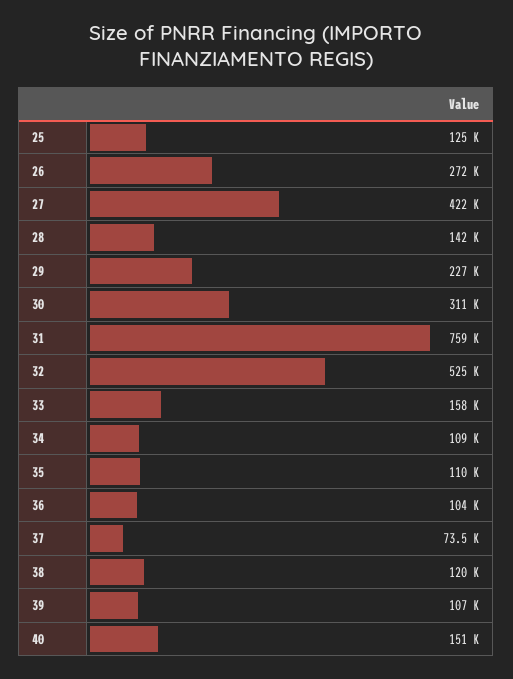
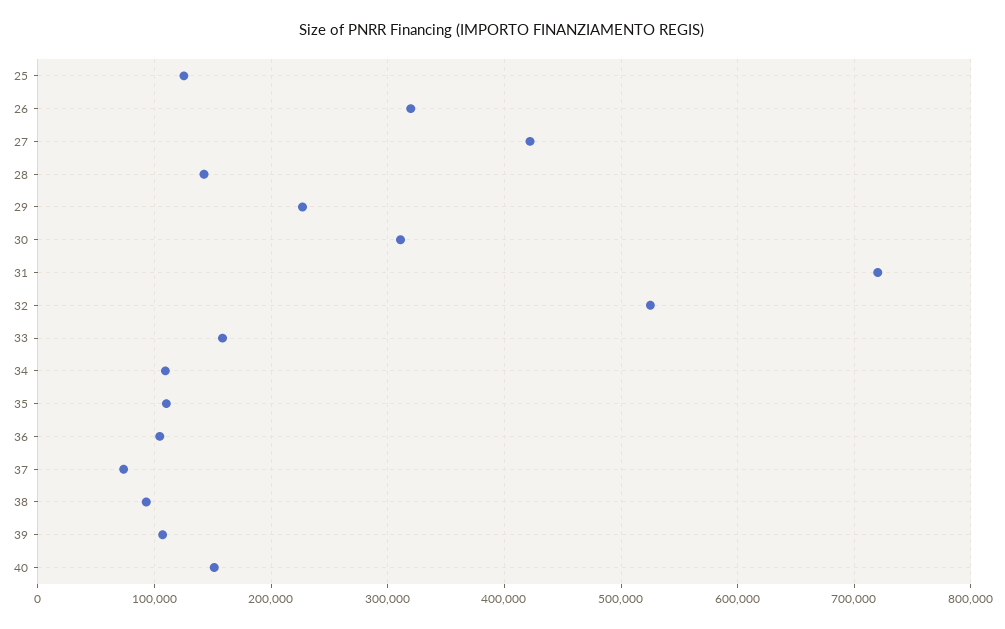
  {
    "25": 125000,
-   "26": 272000,
+   "26": 320000,
    "27": 422000,
    "28": 142000,
    "29": 227000,
    "30": 311000,
-   "31": 759000,
+   "31": 720000,
    "32": 525000,
    "33": 158000,
    "34": 109000,
    "35": 110000,
    "36": 104000,
    "37": 73500,
-   "38": 120000,
+   "38": 90000,
    "39": 107000,
    "40": 151000
  }

